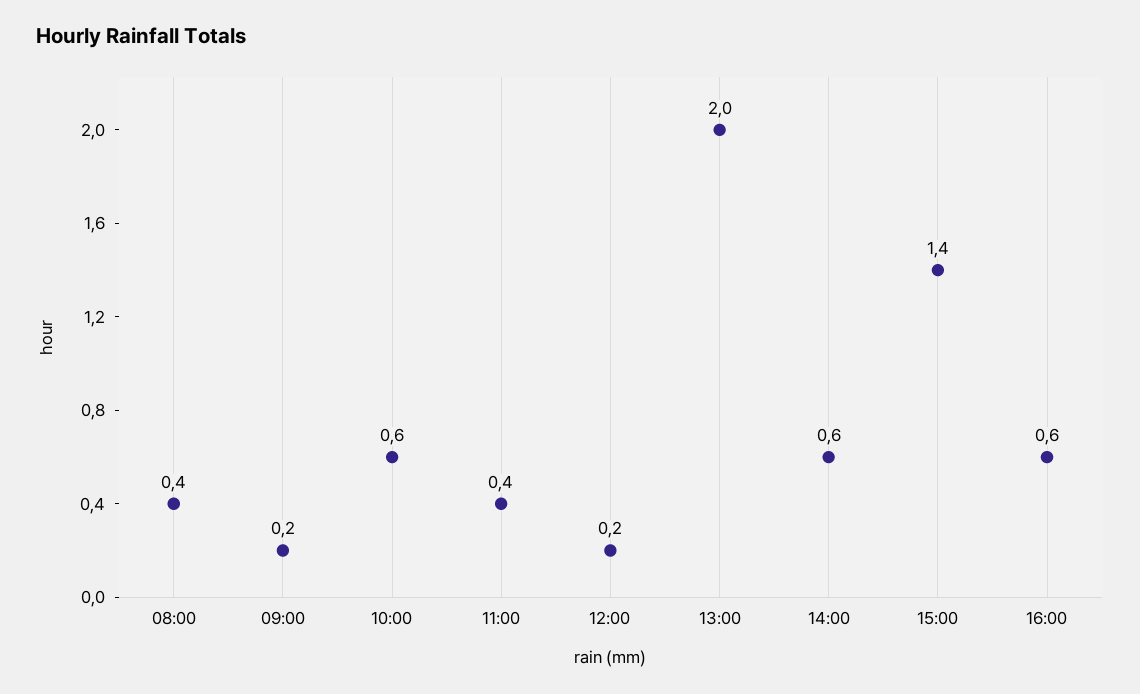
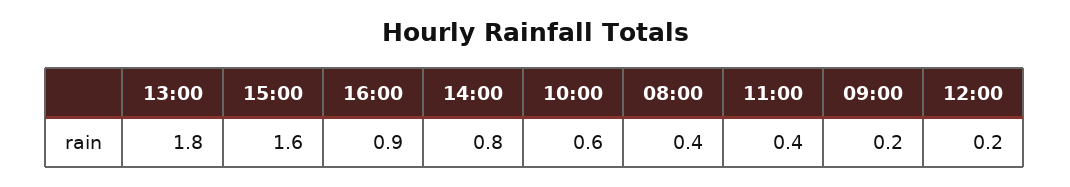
  {
    "08:00": 0.4,
    "09:00": 0.2,
    "10:00": 0.6,
    "11:00": 0.4,
    "12:00": 0.2,
-   "13:00": 2,
+   "13:00": 1.8,
-   "14:00": 0.6,
+   "14:00": 0.8,
-   "15:00": 1.4,
+   "15:00": 1.6,
-   "16:00": 0.6
+   "16:00": 0.9
  }

